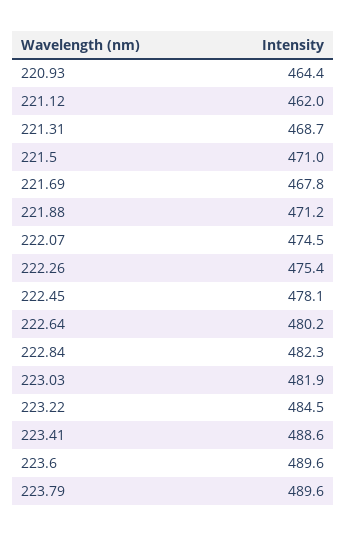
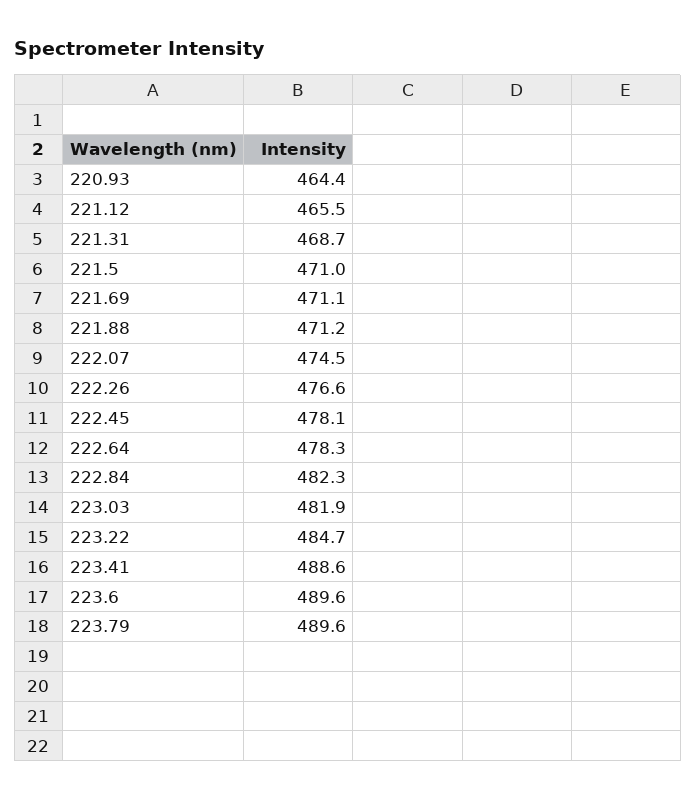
  {
    "220.93": 464.4,
-   "221.12": 462,
+   "221.12": 465.5,
    "221.31": 468.7,
    "221.5": 471,
-   "221.69": 467.8,
+   "221.69": 471.1,
    "221.88": 471.2,
    "222.07": 474.5,
-   "222.26": 475.4,
+   "222.26": 476.6,
    "222.45": 478.1,
-   "222.64": 480.2,
+   "222.64": 478.3,
    "222.84": 482.3,
    "223.03": 481.9,
-   "223.22": 484.5,
+   "223.22": 484.7,
    "223.41": 488.6,
    "223.6": 489.6,
    "223.79": 489.6
  }

